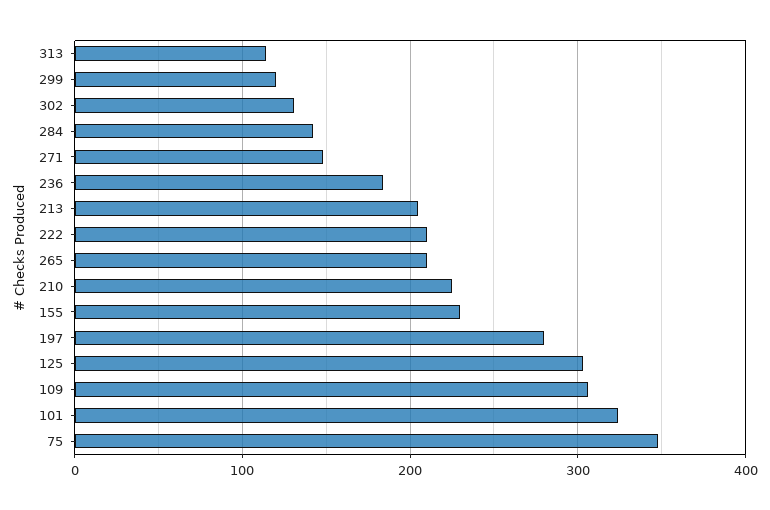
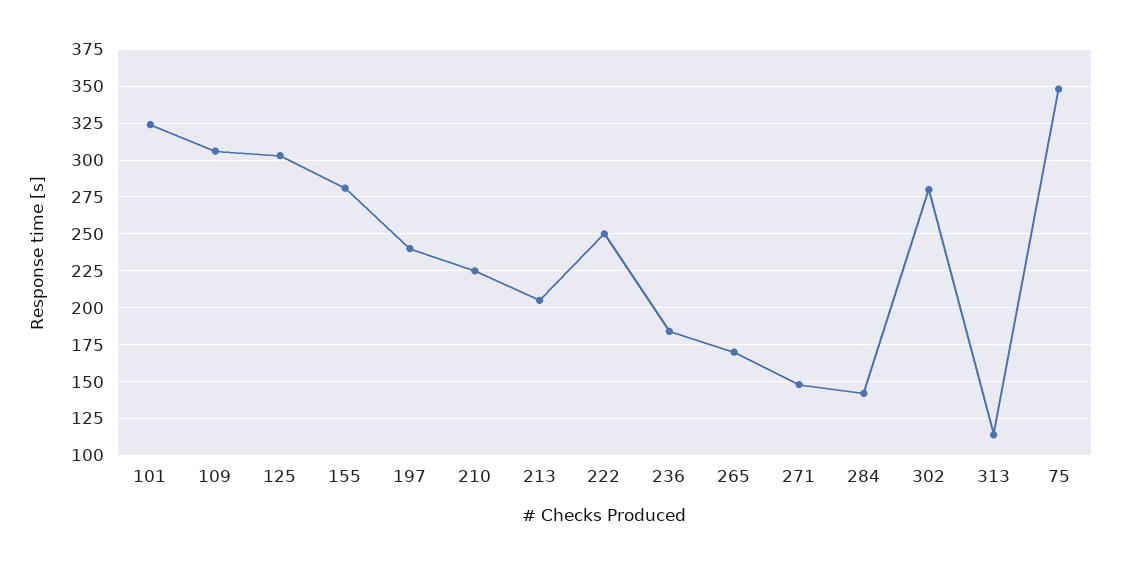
  {
    "313": 115,
-   "299": 120,
-   "302": 130,
+   "302": 280,
    "284": 140,
    "271": 150,
    "236": 185,
    "213": 205,
-   "222": 210,
+   "222": 250,
-   "265": 210,
+   "265": 170,
    "210": 225,
-   "155": 230,
+   "155": 280,
-   "197": 280,
+   "197": 240,
    "125": 305,
    "109": 305,
    "101": 325,
    "75": 350
  }

